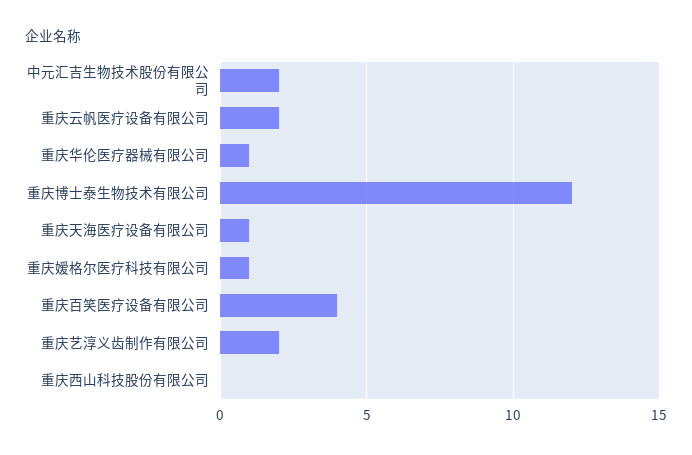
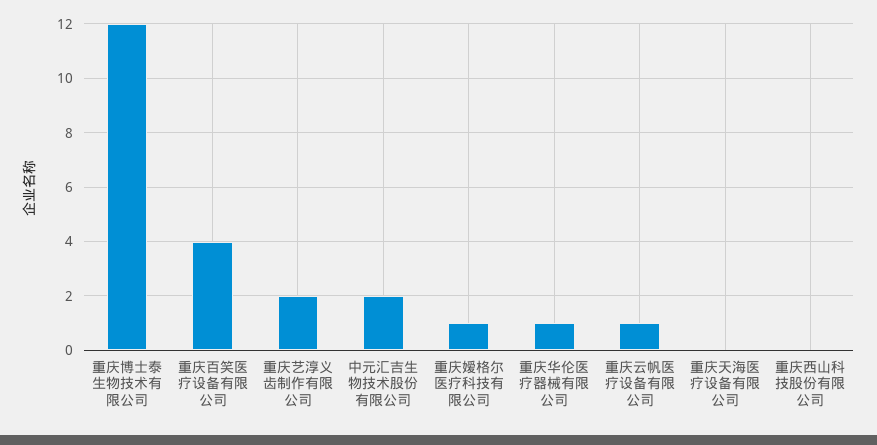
  {
    "中元汇吉生物技术股份有限公司": 2,
-   "重庆云帆医疗设备有限公司": 2,
+   "重庆云帆医疗设备有限公司": 1,
    "重庆华伦医疗器械有限公司": 1,
    "重庆博士泰生物技术有限公司": 12,
-   "重庆天海医疗设备有限公司": 1,
+   "重庆天海医疗设备有限公司": 0,
    "重庆嫒格尔医疗科技有限公司": 1,
    "重庆百笑医疗设备有限公司": 4,
    "重庆艺淳义齿制作有限公司": 2,
    "重庆西山科技股份有限公司": 0
  }

